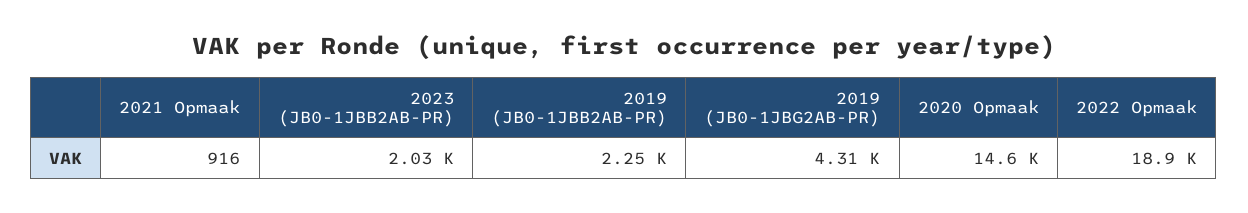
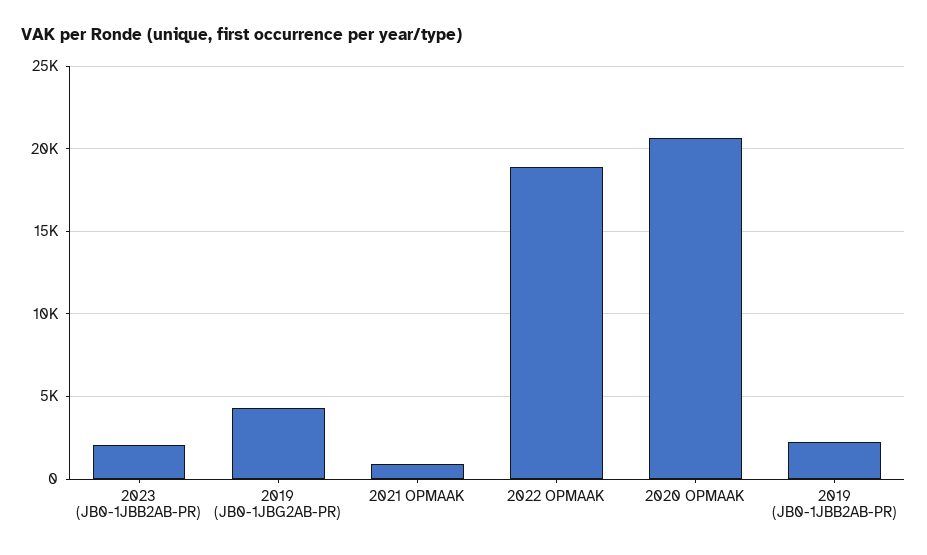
  {
    "2021 Opmaak": 916,
    "2023 (JB0-1JBB2AB-PR)": 2030,
    "2019 (JB0-1JBB2AB-PR)": 2250,
    "2019 (JB0-1JBG2AB-PR)": 4310,
-   "2020 Opmaak": 14600,
+   "2020 Opmaak": 20500,
    "2022 Opmaak": 18900
  }

